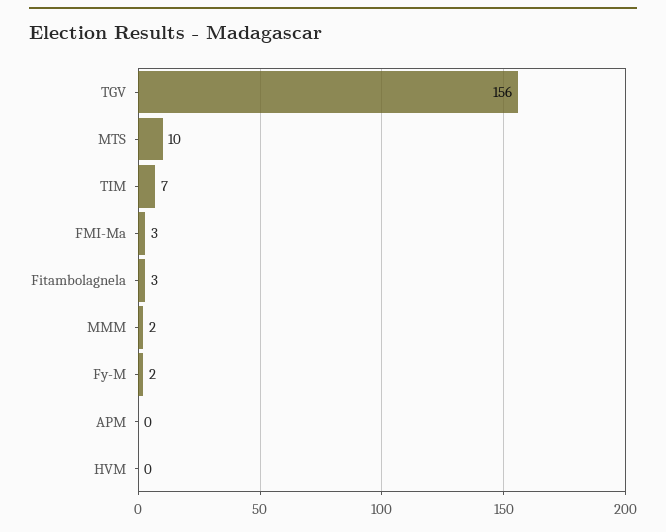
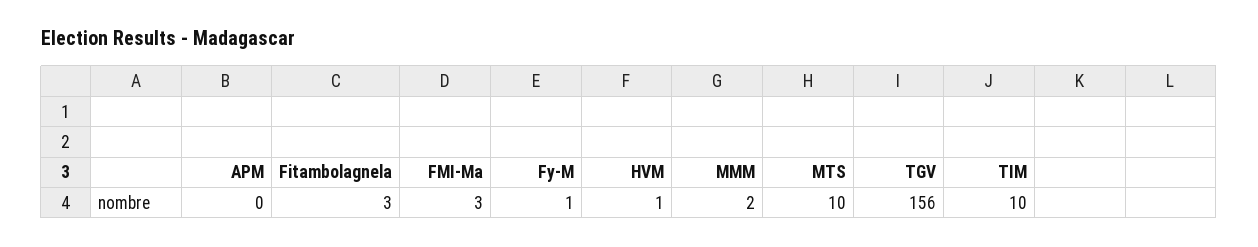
  {
    "TGV": 156,
    "MTS": 10,
-   "TIM": 7,
+   "TIM": 10,
    "FMI-Ma": 3,
    "Fitambolagnela": 3,
    "MMM": 2,
-   "Fy-M": 2,
+   "Fy-M": 1,
    "APM": 0,
-   "HVM": 0
+   "HVM": 1
  }

